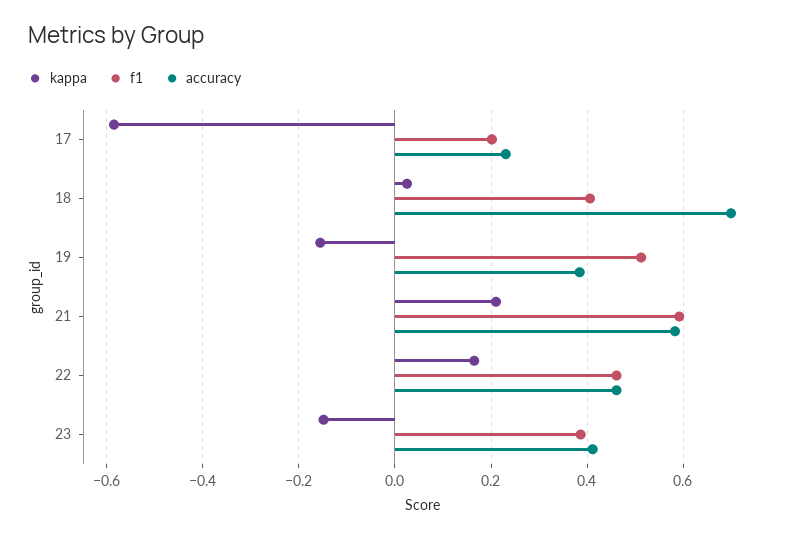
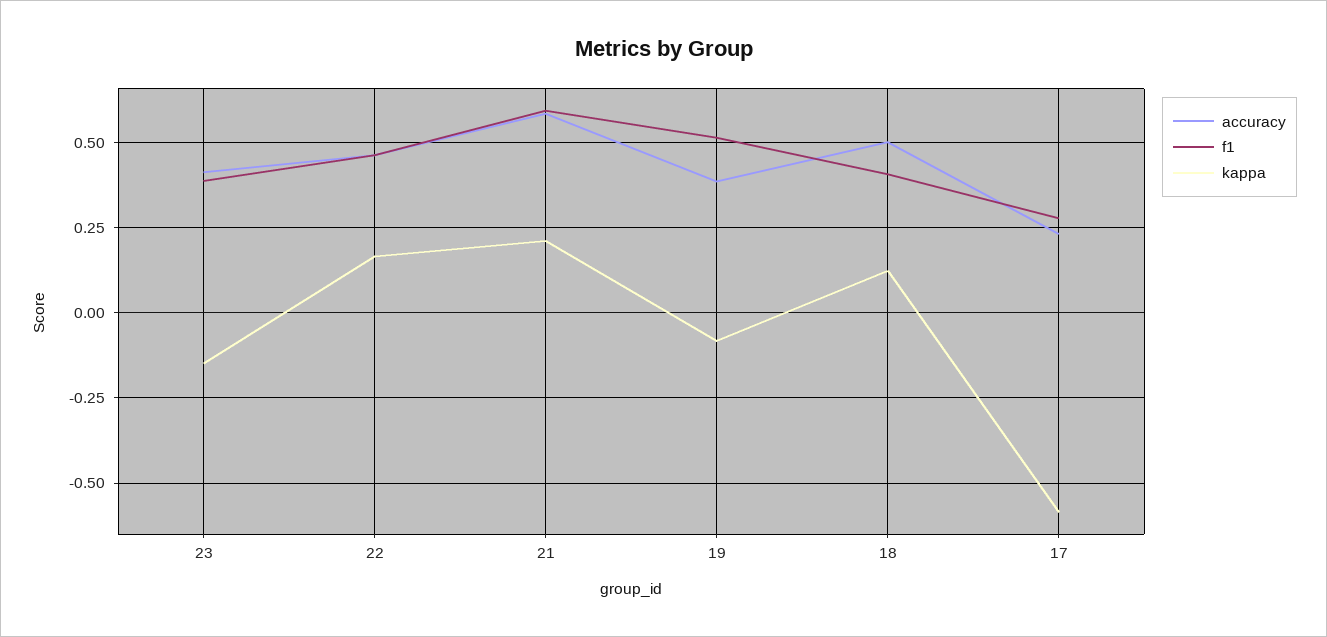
  {
    "kappa": {
      "17": -0.58,
-     "18": 0.02,
+     "18": 0.125,
-     "19": -0.16,
+     "19": -0.075,
      "21": 0.22,
      "22": 0.16,
      "23": -0.14
    },
    "f1": {
-     "17": 0.2,
+     "17": 0.275,
      "18": 0.4,
      "19": 0.52,
      "21": 0.6,
      "22": 0.46,
      "23": 0.38
    },
    "accuracy": {
      "17": 0.24,
-     "18": 0.7,
+     "18": 0.5,
      "19": 0.38,
      "21": 0.58,
      "22": 0.46,
      "23": 0.42
    }
  }

